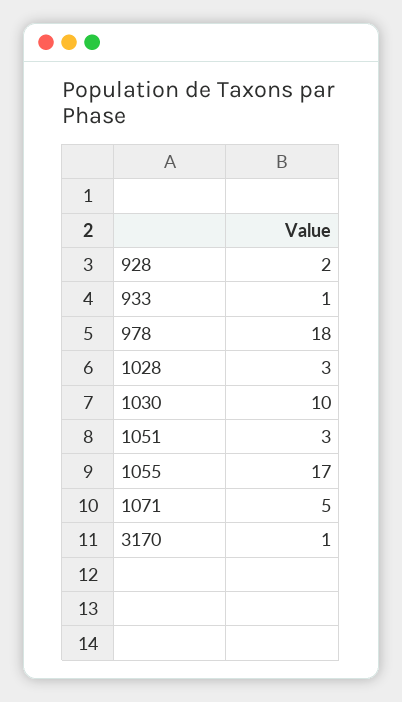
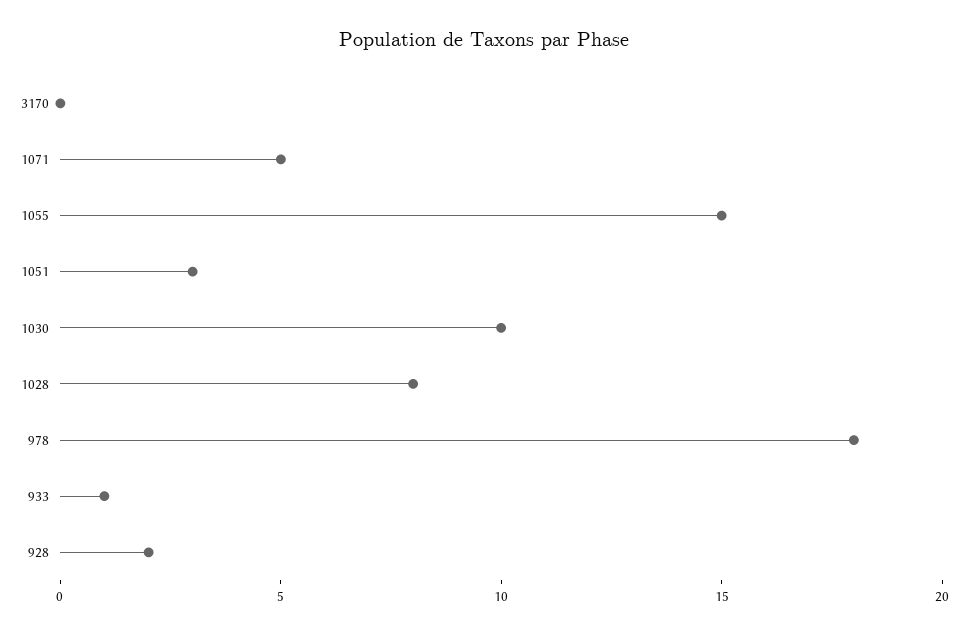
  {
    "928": 2,
    "933": 1,
    "978": 18,
-   "1028": 3,
+   "1028": 8,
    "1030": 10,
    "1051": 3,
-   "1055": 17,
+   "1055": 15,
    "1071": 5,
-   "3170": 1
+   "3170": 0
  }

